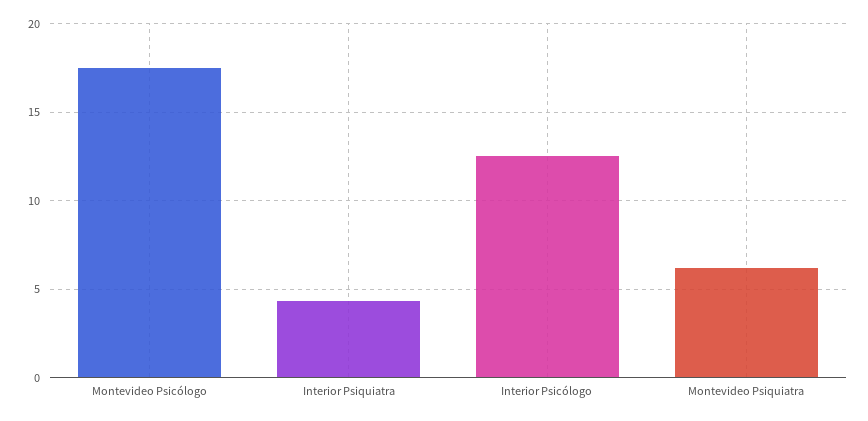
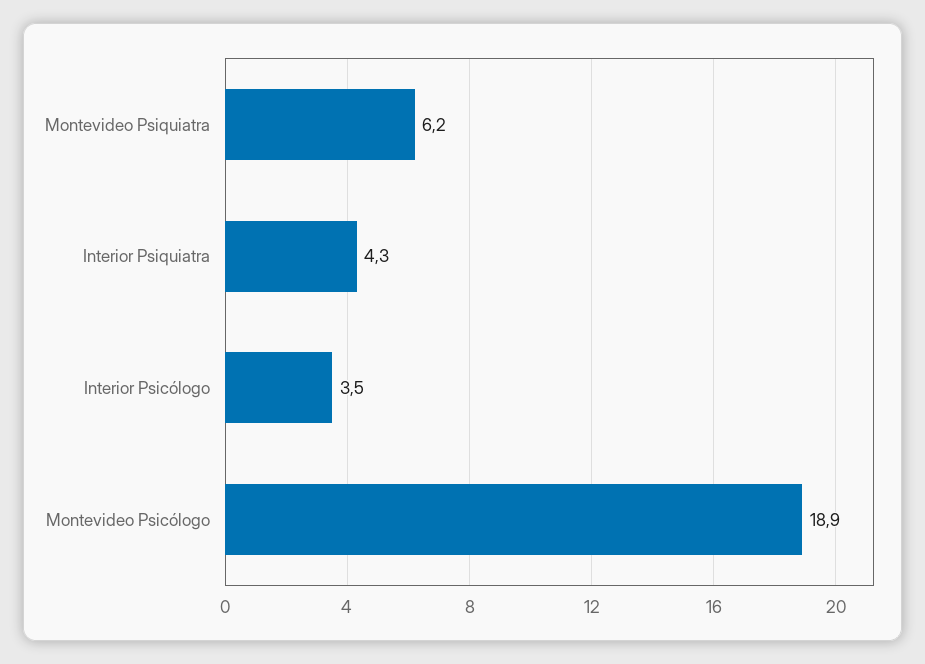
  {
-   "Montevideo Psicólogo": 17.5,
+   "Montevideo Psicólogo": 18.9,
    "Interior Psiquiatra": 4.3,
-   "Interior Psicólogo": 12.5,
+   "Interior Psicólogo": 3.5,
    "Montevideo Psiquiatra": 6.2
  }

